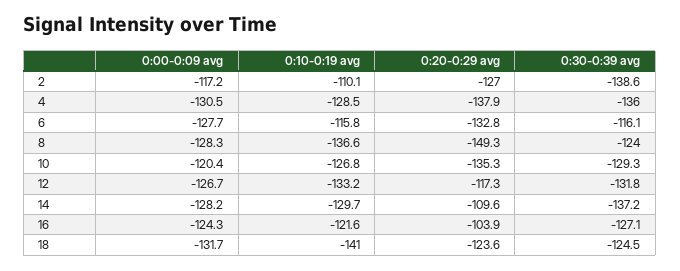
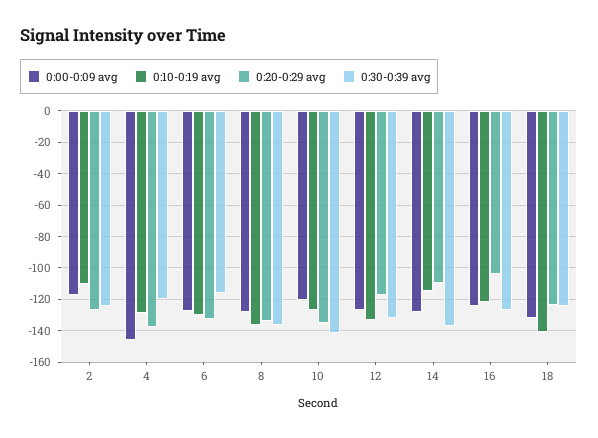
  {
    "0:00-0:09 avg": {
      "2": -117.2,
-     "4": -130.5,
+     "4": -145,
      "6": -127.7,
      "8": -128.3,
      "10": -120.4,
      "12": -126.7,
      "14": -128.2,
      "16": -124.3,
      "18": -131.7
    },
    "0:10-0:19 avg": {
      "2": -110.1,
      "4": -128.5,
-     "6": -115.8,
+     "6": -130,
      "8": -136.6,
      "10": -126.8,
      "12": -133.2,
-     "14": -129.7,
+     "14": -115,
      "16": -121.6,
      "18": -141
    },
    "0:20-0:29 avg": {
      "2": -127,
      "4": -137.9,
      "6": -132.8,
-     "8": -149.3,
+     "8": -135,
      "10": -135.3,
      "12": -117.3,
      "14": -109.6,
      "16": -103.9,
      "18": -123.6
    },
    "0:30-0:39 avg": {
-     "2": -138.6,
+     "2": -125,
-     "4": -136,
+     "4": -120,
      "6": -116.1,
-     "8": -124,
+     "8": -135,
-     "10": -129.3,
+     "10": -140,
      "12": -131.8,
      "14": -137.2,
      "16": -127.1,
      "18": -124.5
    }
  }

